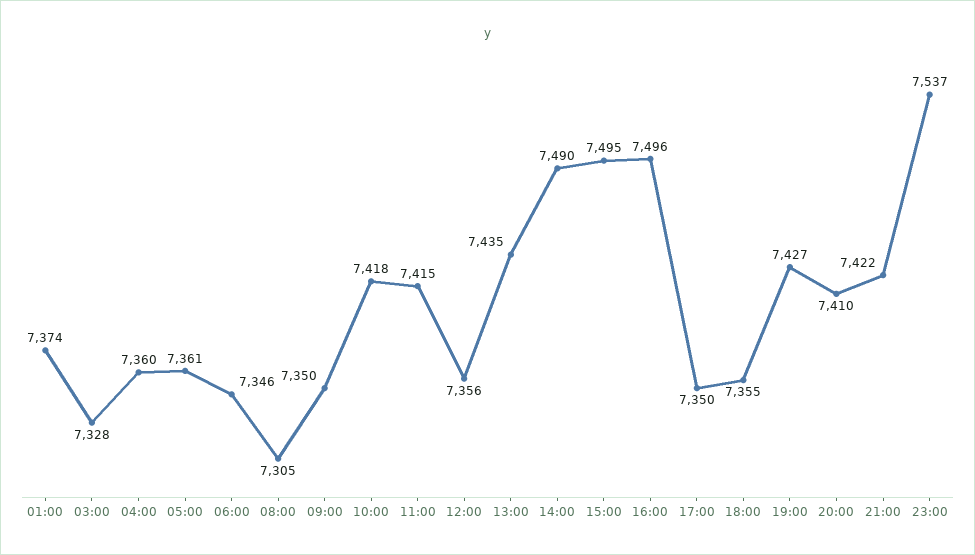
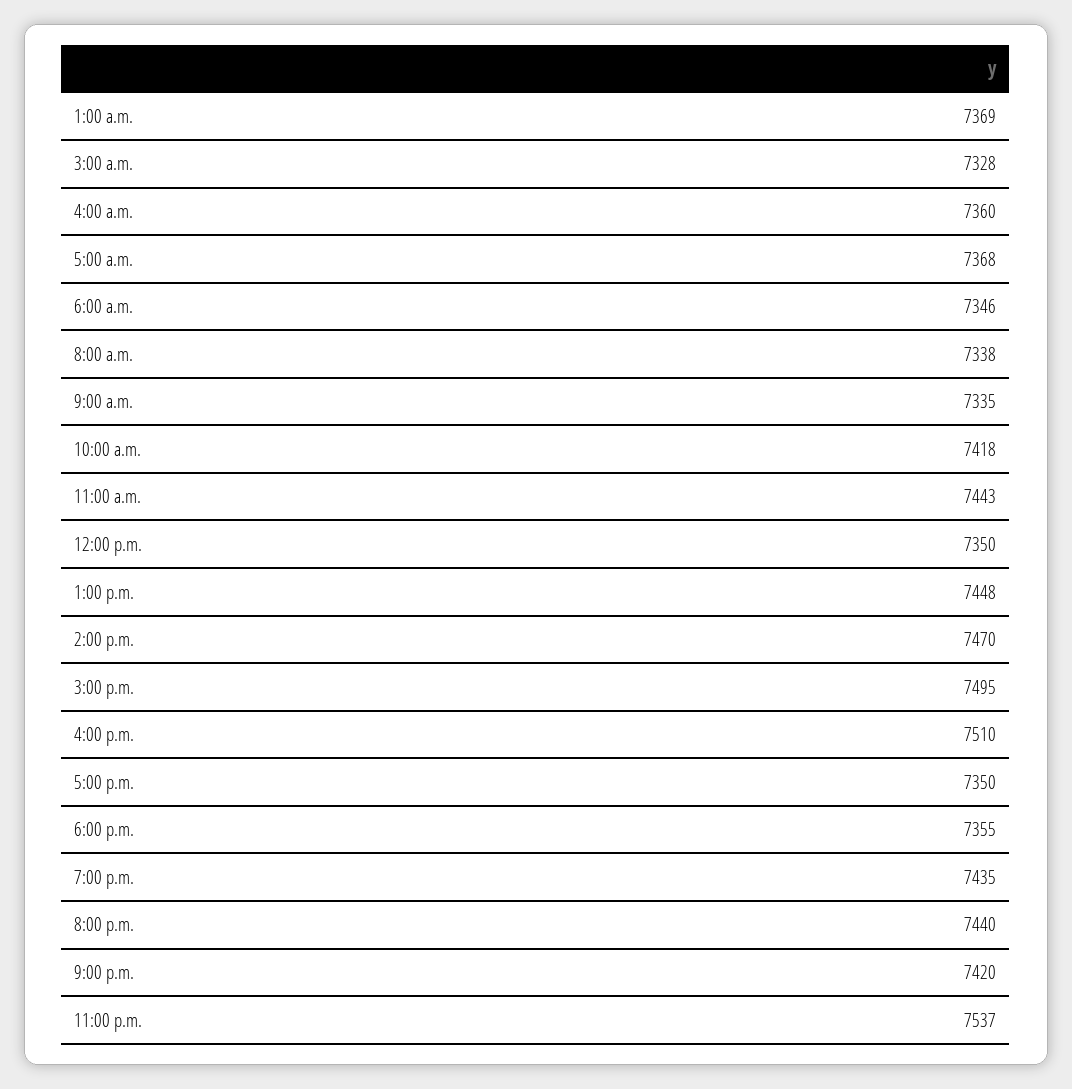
  {
-   "01:00": 7374,
+   "01:00": 7369,
    "03:00": 7328,
    "04:00": 7360,
-   "05:00": 7361,
+   "05:00": 7368,
    "06:00": 7346,
-   "08:00": 7305,
+   "08:00": 7338,
-   "09:00": 7350,
+   "09:00": 7335,
    "10:00": 7418,
-   "11:00": 7415,
+   "11:00": 7443,
-   "12:00": 7356,
+   "12:00": 7350,
-   "13:00": 7435,
+   "13:00": 7448,
-   "14:00": 7490,
+   "14:00": 7470,
    "15:00": 7495,
-   "16:00": 7496,
+   "16:00": 7510,
    "17:00": 7350,
    "18:00": 7355,
-   "19:00": 7427,
+   "19:00": 7435,
-   "20:00": 7410,
+   "20:00": 7440,
-   "21:00": 7422,
+   "21:00": 7420,
    "23:00": 7537
  }

